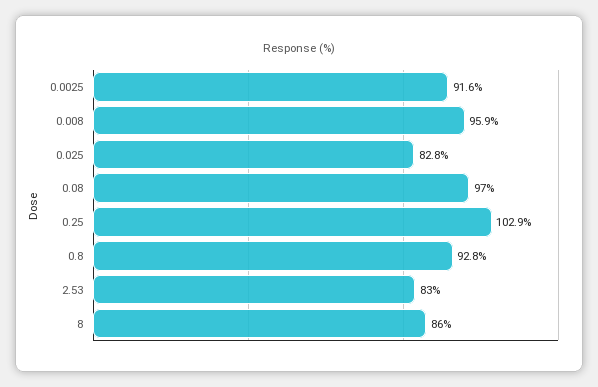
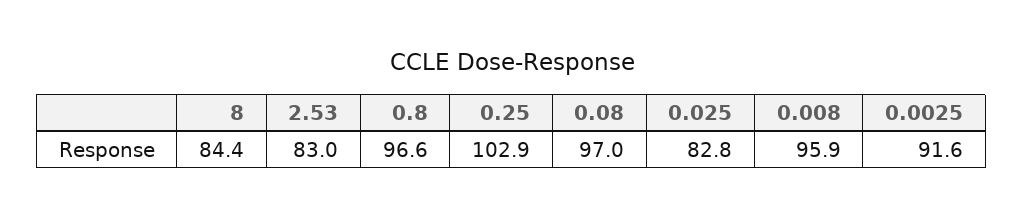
  {
    "0.0025": 91.6,
    "0.008": 95.9,
    "0.025": 82.8,
    "0.08": 97,
    "0.25": 102.9,
-   "0.8": 92.8,
+   "0.8": 96.6,
    "2.53": 83,
-   "8": 86
+   "8": 84.4
  }

